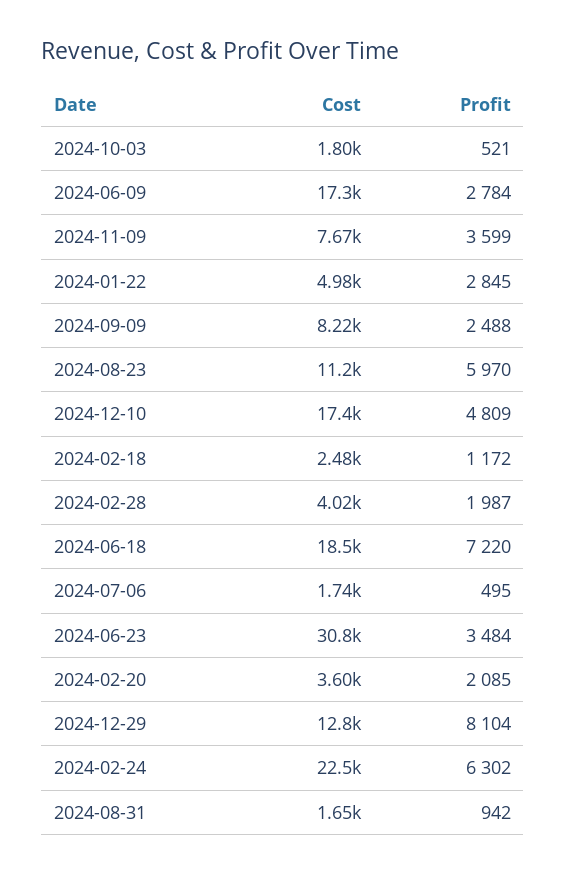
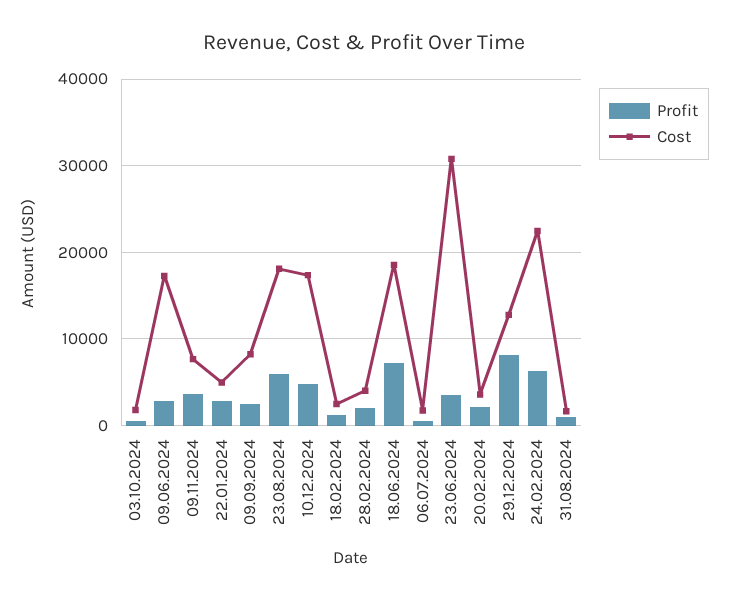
  {
    "Cost": {
      "2024-10-03": 1800,
      "2024-06-09": 17300,
      "2024-11-09": 7670,
      "2024-01-22": 4980,
      "2024-09-09": 8220,
-     "2024-08-23": 11200,
+     "2024-08-23": 18000,
      "2024-12-10": 17400,
      "2024-02-18": 2480,
      "2024-02-28": 4020,
      "2024-06-18": 18500,
      "2024-07-06": 1740,
      "2024-06-23": 30800,
      "2024-02-20": 3600,
      "2024-12-29": 12800,
      "2024-02-24": 22500,
      "2024-08-31": 1650
    },
    "Profit": {
      "2024-10-03": 521,
      "2024-06-09": 2784,
      "2024-11-09": 3599,
      "2024-01-22": 2845,
      "2024-09-09": 2488,
      "2024-08-23": 5970,
      "2024-12-10": 4809,
      "2024-02-18": 1172,
      "2024-02-28": 1987,
      "2024-06-18": 7220,
      "2024-07-06": 495,
      "2024-06-23": 3484,
      "2024-02-20": 2085,
      "2024-12-29": 8104,
      "2024-02-24": 6302,
      "2024-08-31": 942
    }
  }

